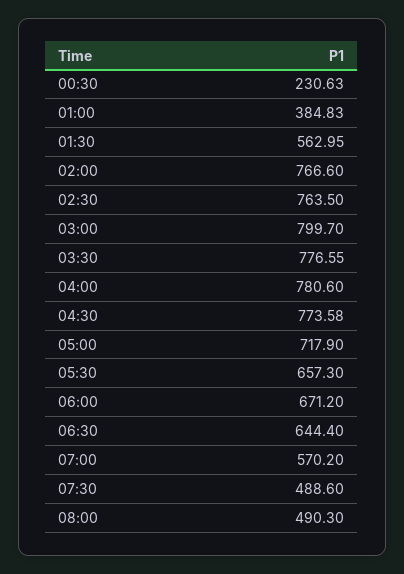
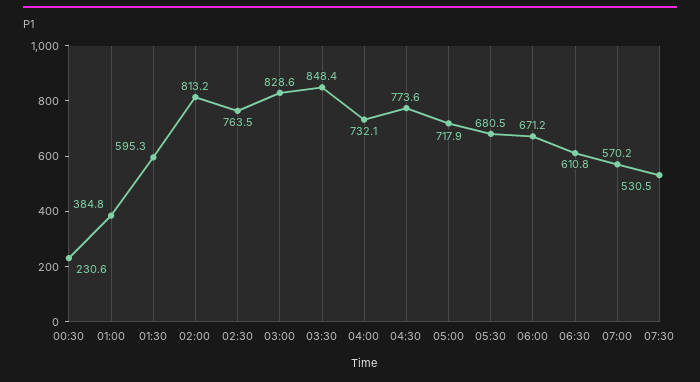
  {
    "00:30": 230.63,
    "01:00": 384.83,
-   "01:30": 562.95,
+   "01:30": 595.3,
-   "02:00": 766.6,
+   "02:00": 813.2,
    "02:30": 763.5,
-   "03:00": 799.7,
+   "03:00": 828.6,
-   "03:30": 776.55,
+   "03:30": 848.4,
-   "04:00": 780.6,
+   "04:00": 732.1,
    "04:30": 773.58,
    "05:00": 717.9,
-   "05:30": 657.3,
+   "05:30": 680.5,
    "06:00": 671.2,
-   "06:30": 644.4,
+   "06:30": 610.8,
    "07:00": 570.2,
-   "07:30": 488.6,
+   "07:30": 530.5
-   "08:00": 490.3
  }

